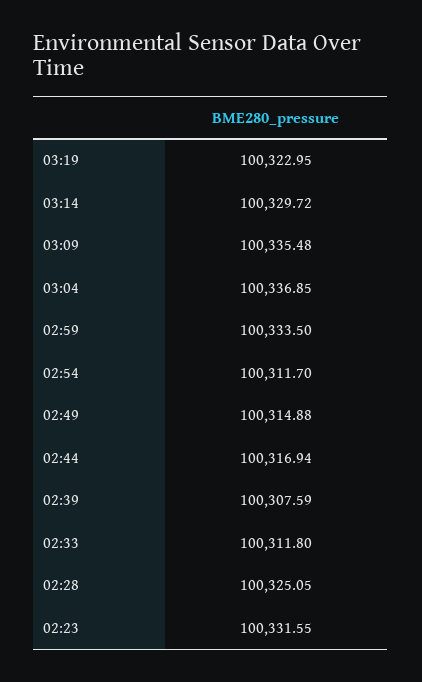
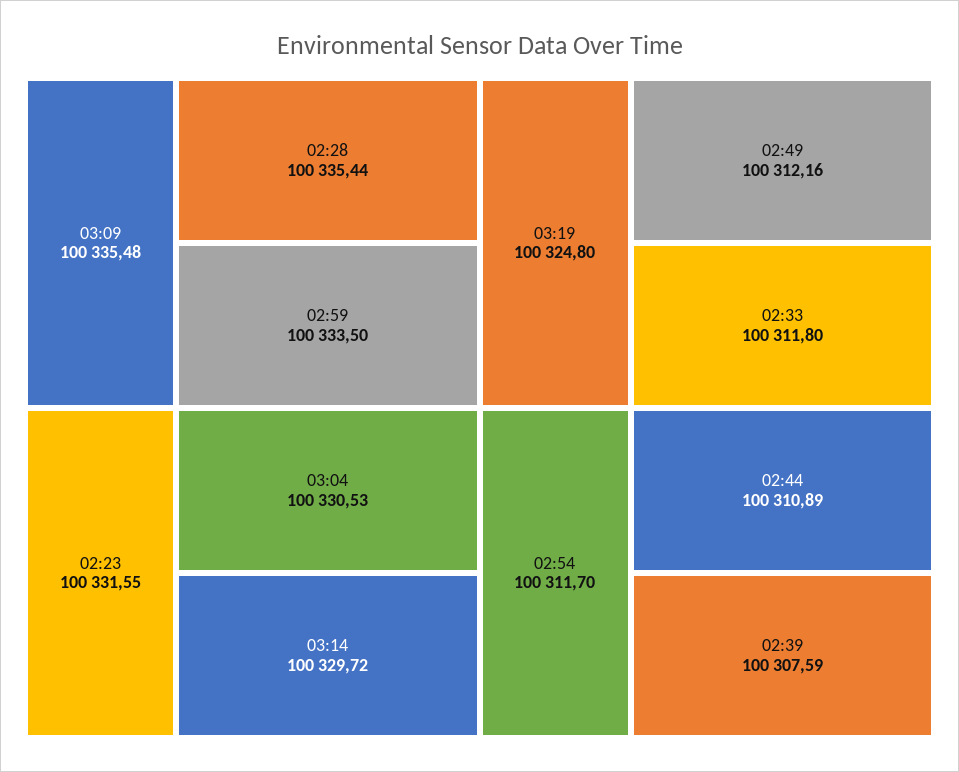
  {
-   "03:19": 100322.95,
+   "03:19": 100324.8,
    "03:14": 100329.72,
    "03:09": 100335.48,
-   "03:04": 100336.85,
+   "03:04": 100330.53,
    "02:59": 100333.5,
    "02:54": 100311.7,
-   "02:49": 100314.88,
+   "02:49": 100312.16,
-   "02:44": 100316.94,
+   "02:44": 100310.89,
    "02:39": 100307.59,
    "02:33": 100311.8,
-   "02:28": 100325.05,
+   "02:28": 100335.44,
    "02:23": 100331.55
  }

